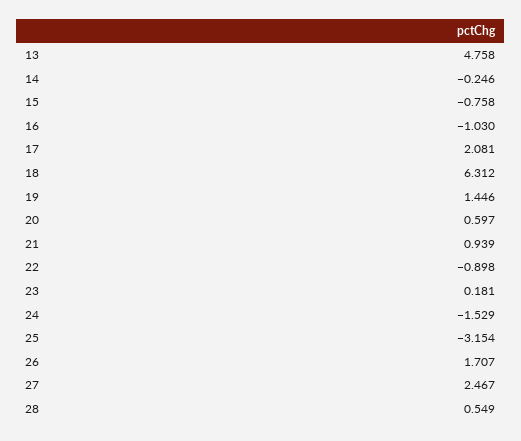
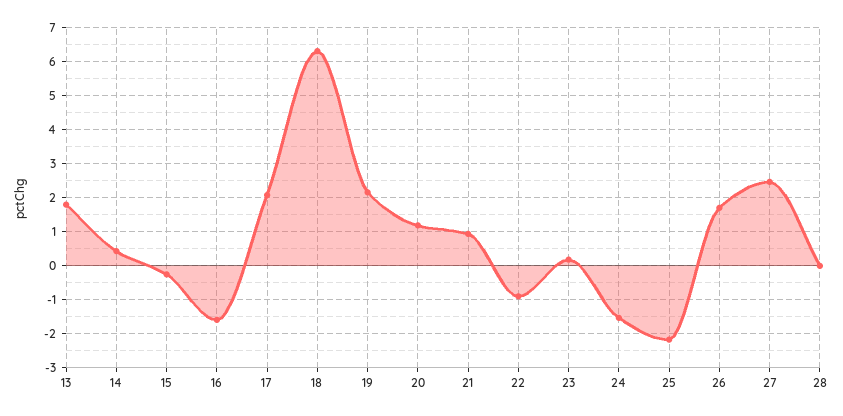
  {
-   "13": 4.758,
+   "13": 1.8,
-   "14": -0.246,
+   "14": 0.4,
-   "15": -0.758,
+   "15": -0.2,
-   "16": -1.03,
+   "16": -1.6,
    "17": 2.081,
    "18": 6.312,
-   "19": 1.446,
+   "19": 2.2,
-   "20": 0.597,
+   "20": 1.2,
    "21": 0.939,
    "22": -0.898,
    "23": 0.181,
    "24": -1.529,
-   "25": -3.154,
+   "25": -2.2,
    "26": 1.707,
    "27": 2.467,
-   "28": 0.549
+   "28": 0
  }

